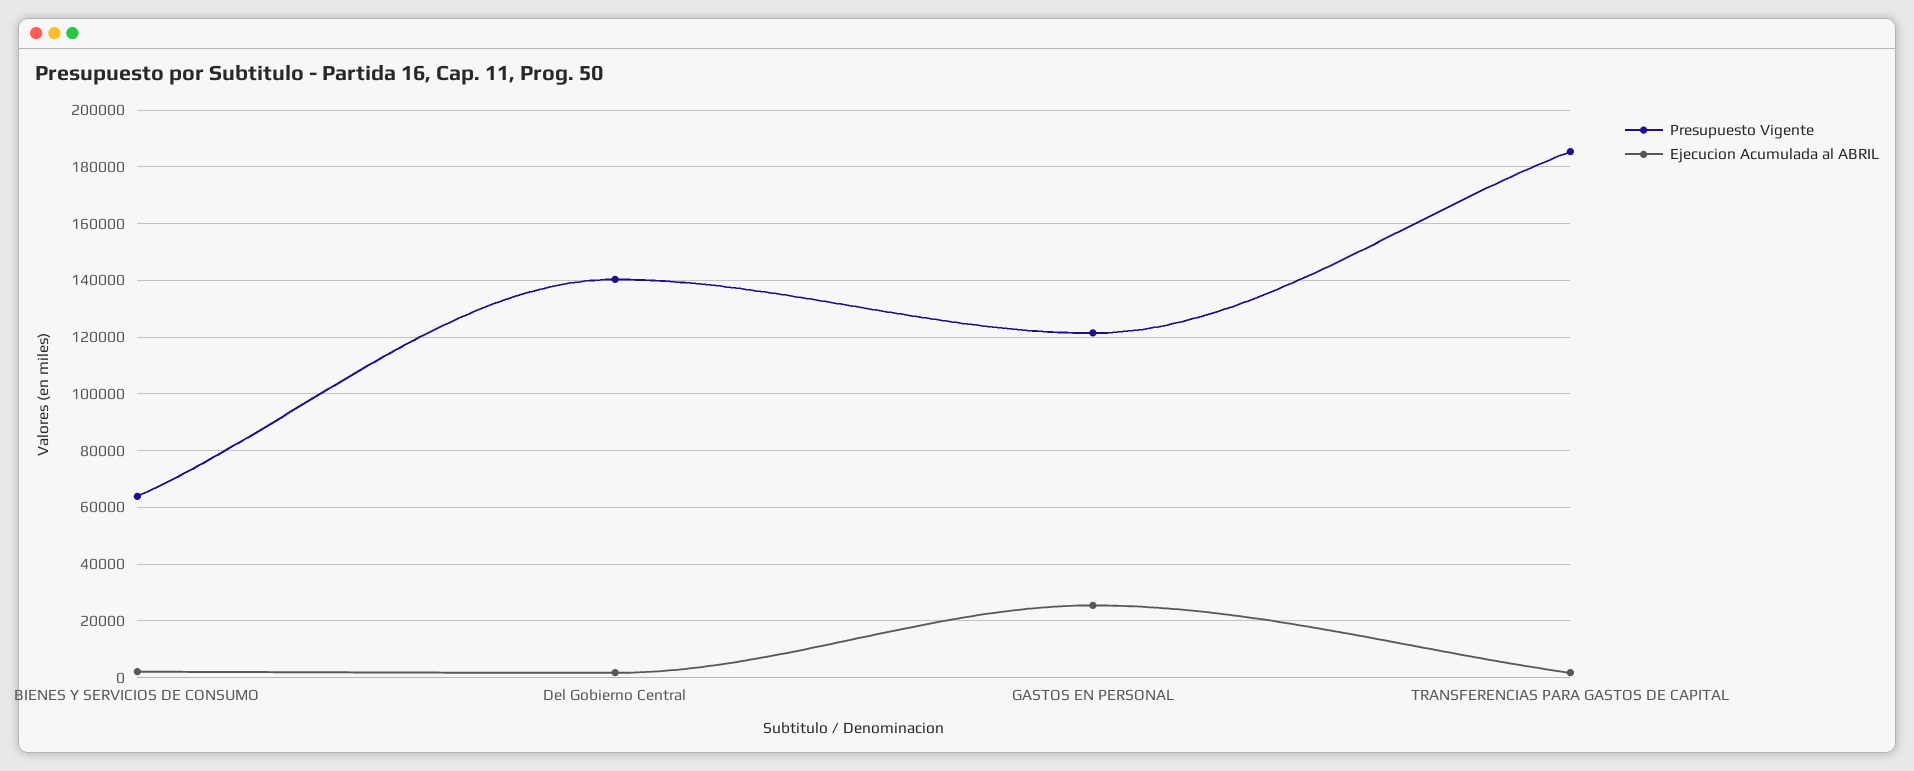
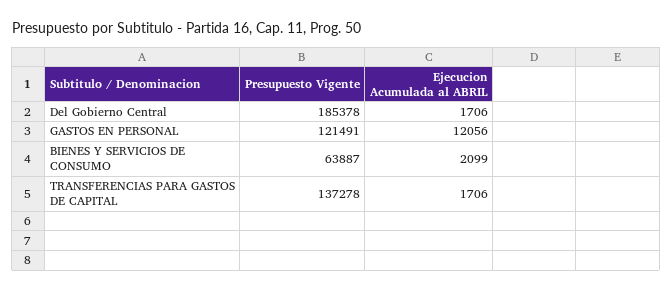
  {
    "Presupuesto Vigente": {
      "BIENES Y SERVICIOS DE CONSUMO": 63887,
-     "Del Gobierno Central": 140000,
+     "Del Gobierno Central": 185378,
      "GASTOS EN PERSONAL": 121491,
-     "TRANSFERENCIAS PARA GASTOS DE CAPITAL": 185000
+     "TRANSFERENCIAS PARA GASTOS DE CAPITAL": 137278
    },
    "Ejecucion Acumulada al ABRIL": {
      "BIENES Y SERVICIOS DE CONSUMO": 2099,
      "Del Gobierno Central": 1706,
-     "GASTOS EN PERSONAL": 25000,
+     "GASTOS EN PERSONAL": 12056,
      "TRANSFERENCIAS PARA GASTOS DE CAPITAL": 1706
    }
  }

